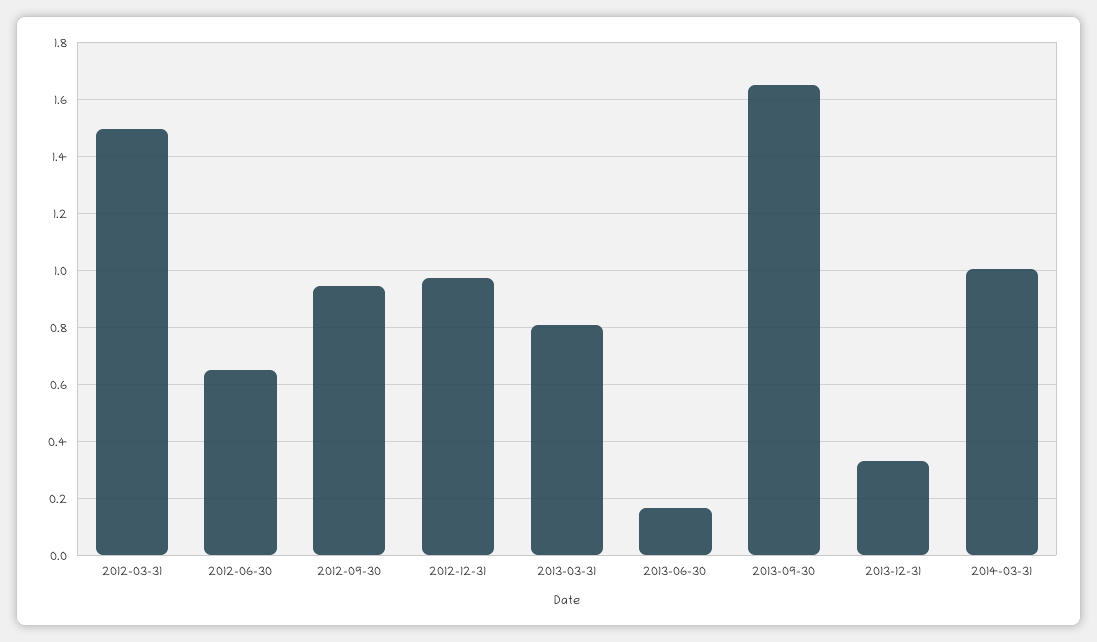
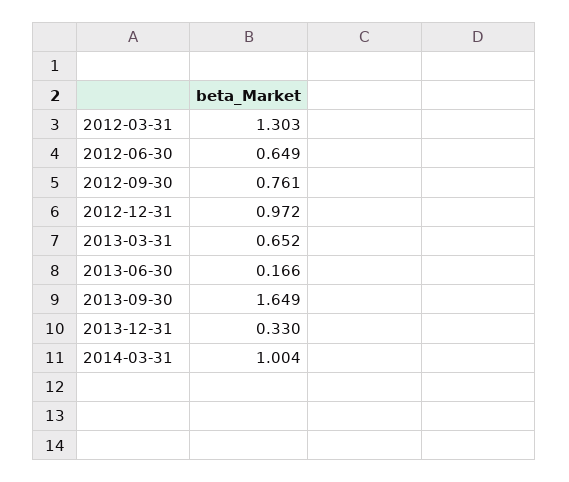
  {
-   "2012-03-31": 1.5,
+   "2012-03-31": 1.303,
    "2012-06-30": 0.649,
-   "2012-09-30": 0.95,
+   "2012-09-30": 0.761,
    "2012-12-31": 0.972,
-   "2013-03-31": 0.8,
+   "2013-03-31": 0.652,
    "2013-06-30": 0.166,
    "2013-09-30": 1.649,
    "2013-12-31": 0.33,
    "2014-03-31": 1.004
  }

